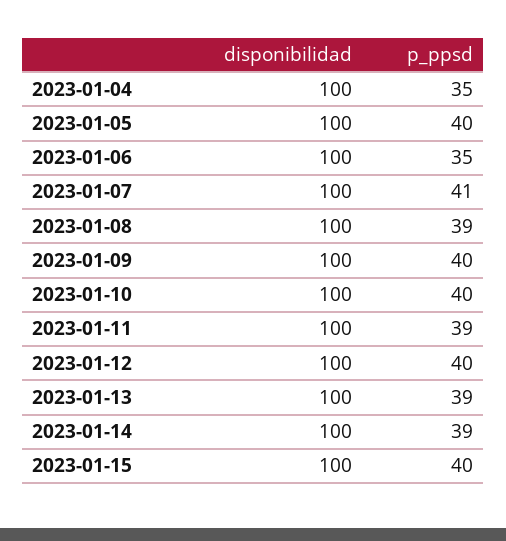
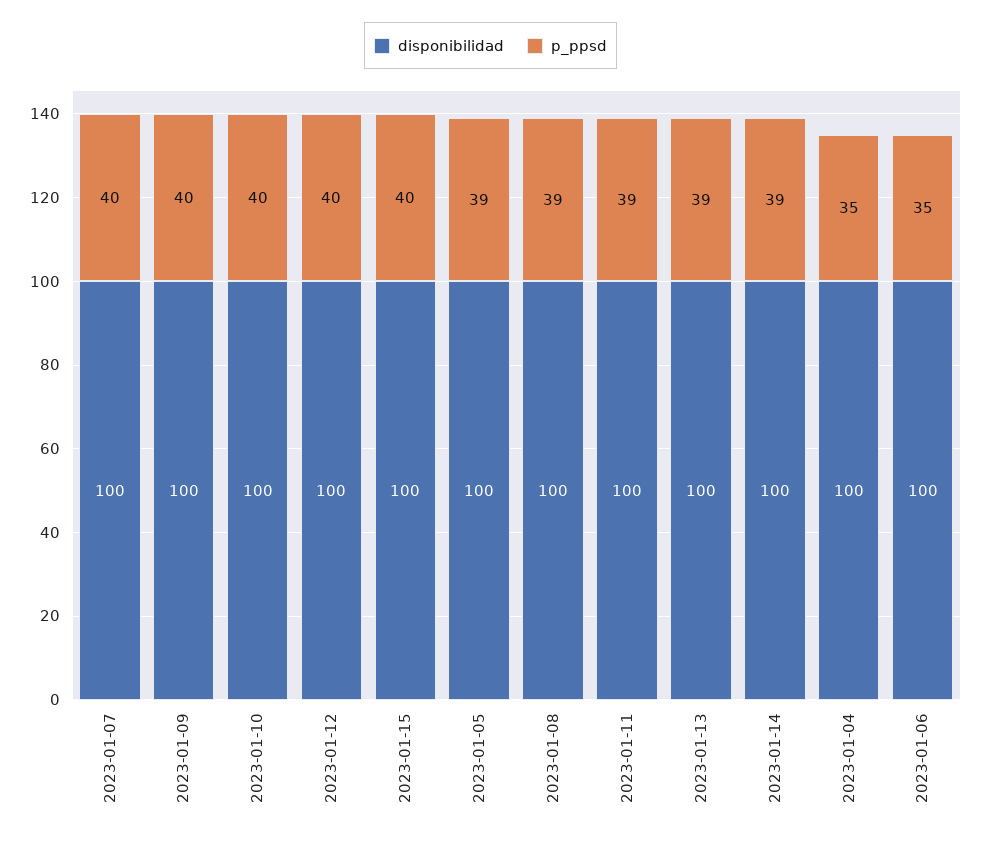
  {
    "disponibilidad": {
      "2023-01-04": 100,
      "2023-01-05": 100,
      "2023-01-06": 100,
      "2023-01-07": 100,
      "2023-01-08": 100,
      "2023-01-09": 100,
      "2023-01-10": 100,
      "2023-01-11": 100,
      "2023-01-12": 100,
      "2023-01-13": 100,
      "2023-01-14": 100,
      "2023-01-15": 100
    },
    "p_ppsd": {
      "2023-01-04": 35,
-     "2023-01-05": 40,
+     "2023-01-05": 39,
      "2023-01-06": 35,
-     "2023-01-07": 41,
+     "2023-01-07": 40,
      "2023-01-08": 39,
      "2023-01-09": 40,
      "2023-01-10": 40,
      "2023-01-11": 39,
      "2023-01-12": 40,
      "2023-01-13": 39,
      "2023-01-14": 39,
      "2023-01-15": 40
    }
  }

